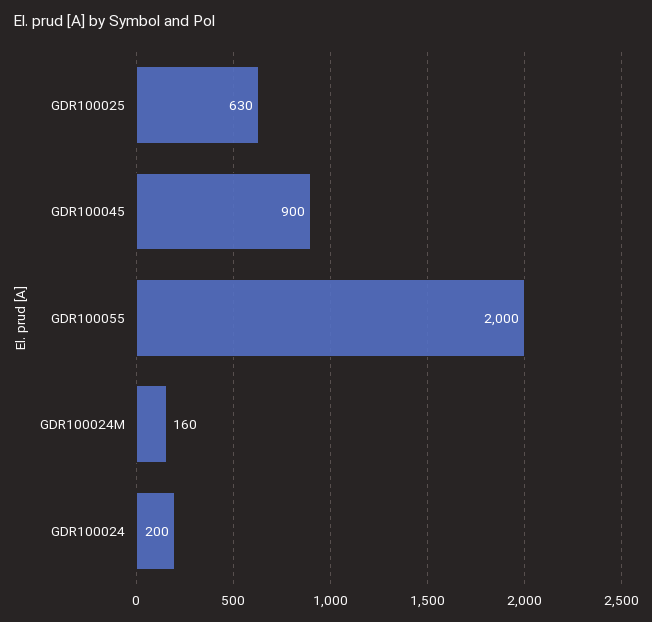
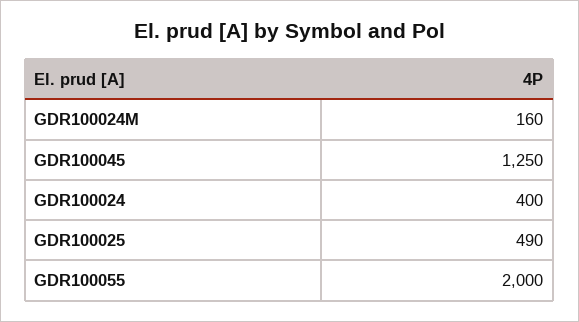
  {
-   "GDR100025": 630,
+   "GDR100025": 490,
-   "GDR100045": 900,
+   "GDR100045": 1250,
    "GDR100055": 2000,
    "GDR100024M": 160,
-   "GDR100024": 200
+   "GDR100024": 400
  }

